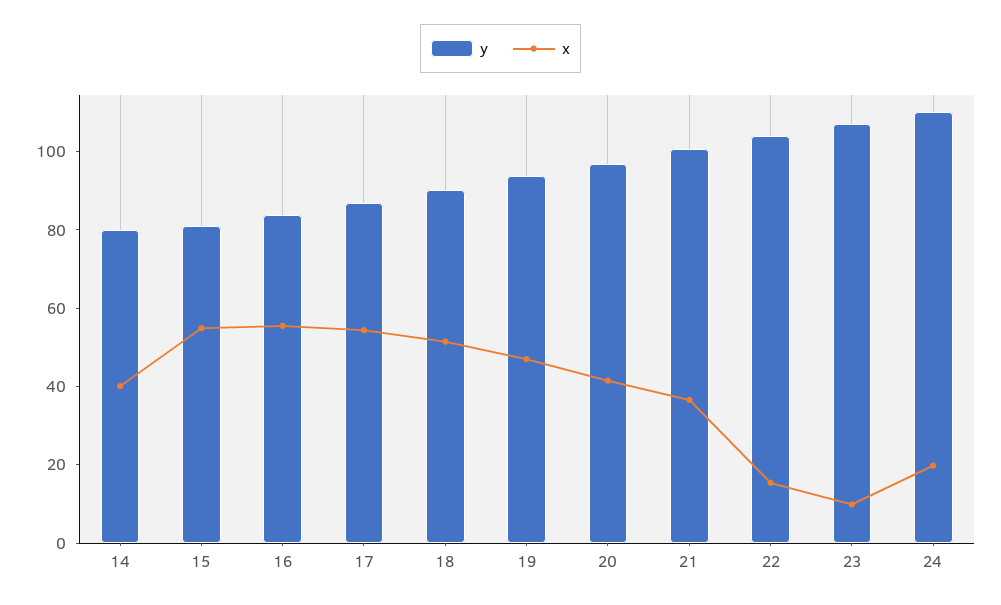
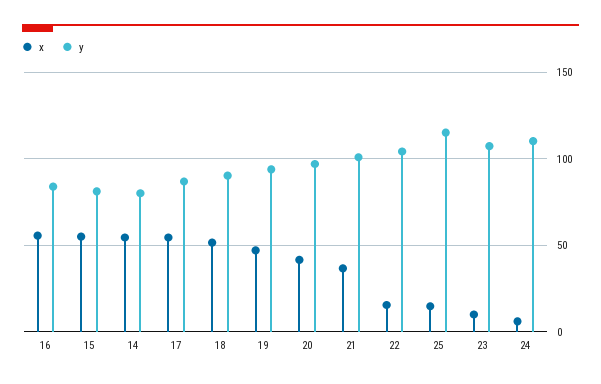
  {
    "y": {
      "14": 80,
      "15": 80,
      "16": 85,
      "17": 85,
      "18": 90,
      "19": 95,
      "20": 95,
      "21": 100,
      "22": 105,
      "23": 105,
-     "24": 110
+     "24": 110,
+     "25": 115
    },
    "x": {
-     "14": 40,
+     "14": 55,
      "15": 55,
      "16": 55,
      "17": 55,
      "18": 50,
      "19": 45,
      "20": 40,
      "21": 35,
      "22": 15,
      "23": 10,
-     "24": 20
+     "24": 5,
+     "25": 15
    }
  }

